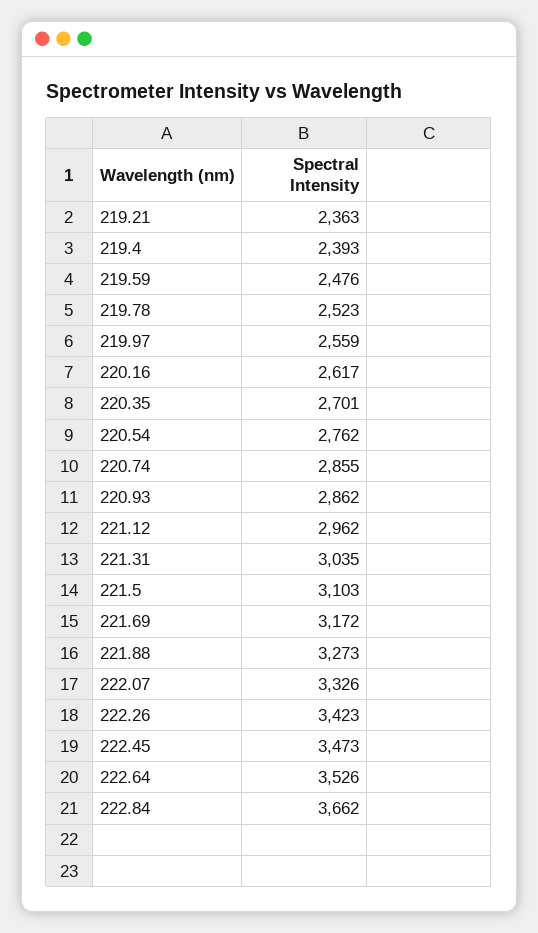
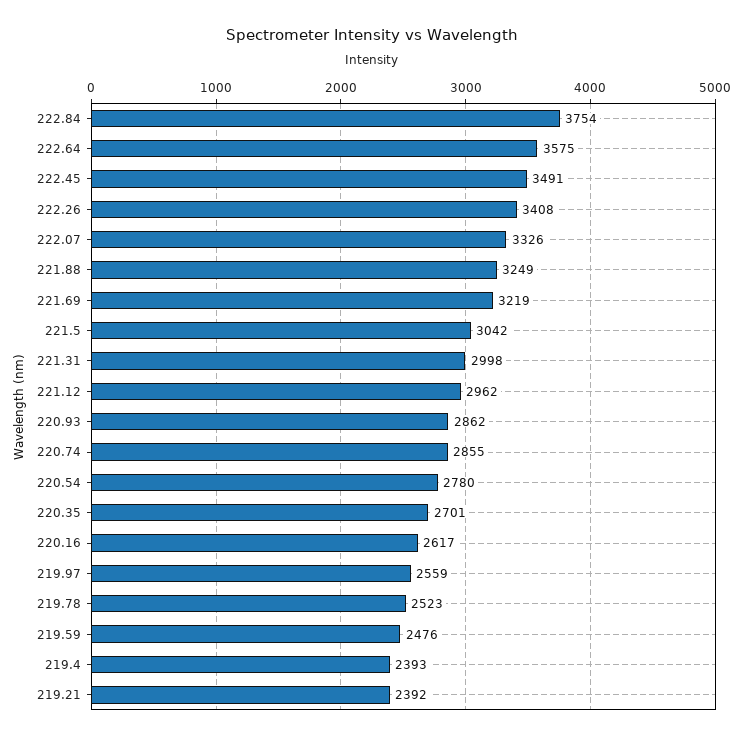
  {
-   "219.21": 2363,
+   "219.21": 2392,
    "219.4": 2393,
    "219.59": 2476,
    "219.78": 2523,
    "219.97": 2559,
    "220.16": 2617,
    "220.35": 2701,
-   "220.54": 2762,
+   "220.54": 2780,
    "220.74": 2855,
    "220.93": 2862,
    "221.12": 2962,
-   "221.31": 3035,
+   "221.31": 2998,
-   "221.5": 3103,
+   "221.5": 3042,
-   "221.69": 3172,
+   "221.69": 3219,
-   "221.88": 3273,
+   "221.88": 3249,
    "222.07": 3326,
-   "222.26": 3423,
+   "222.26": 3408,
-   "222.45": 3473,
+   "222.45": 3491,
-   "222.64": 3526,
+   "222.64": 3575,
-   "222.84": 3662
+   "222.84": 3754
  }

